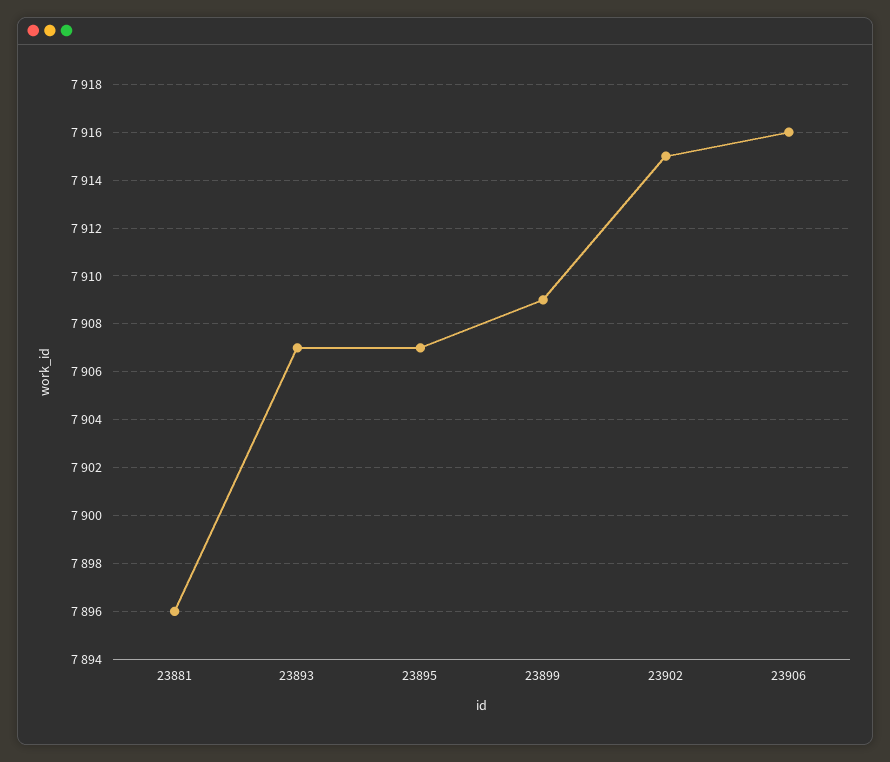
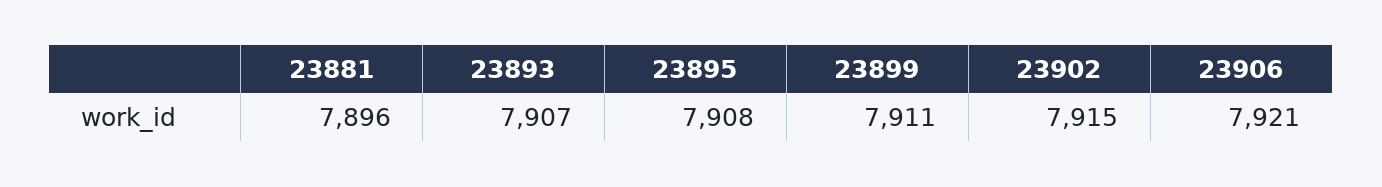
  {
    "23881": 7896,
    "23893": 7907,
-   "23895": 7907,
+   "23895": 7908,
-   "23899": 7909,
+   "23899": 7911,
    "23902": 7915,
-   "23906": 7916
+   "23906": 7921
  }

